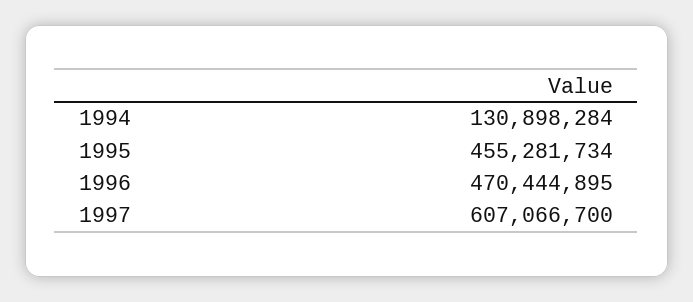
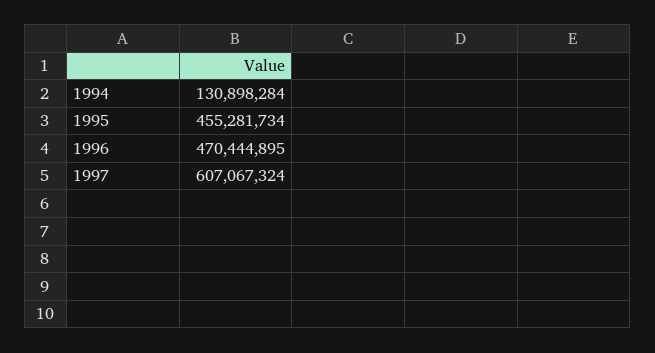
  {
    "1994": 130898284,
    "1995": 455281734,
    "1996": 470444895,
-   "1997": 607066700
+   "1997": 607067324
  }

